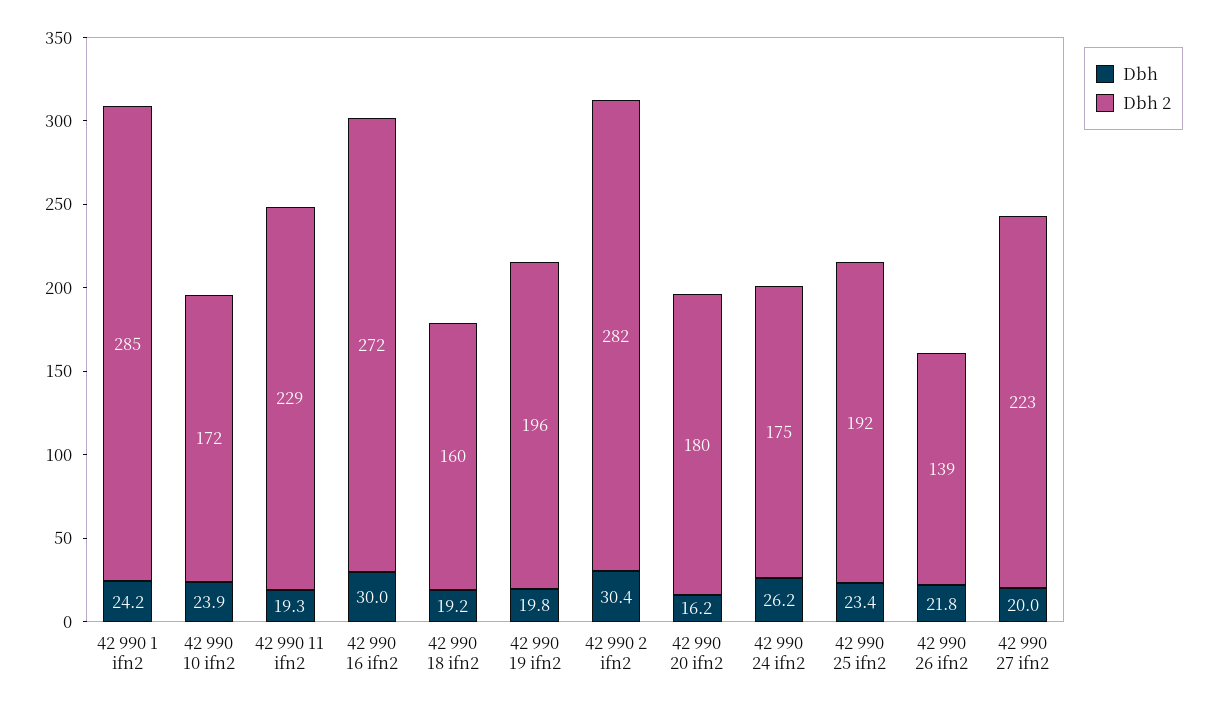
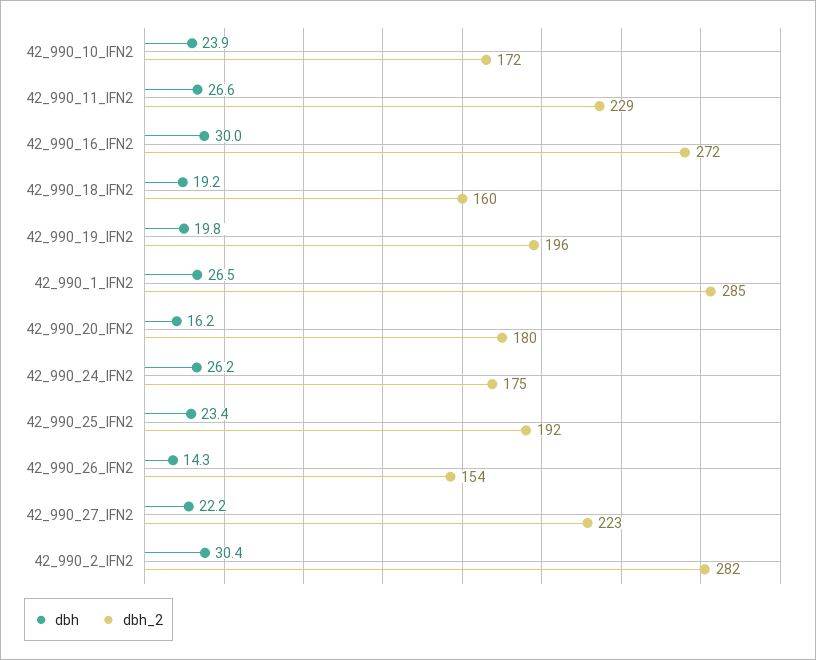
  {
    "Dbh": {
-     "42 990 1 ifn2": 24.2,
+     "42 990 1 ifn2": 26.5,
      "42 990 10 ifn2": 23.9,
-     "42 990 11 ifn2": 19.3,
+     "42 990 11 ifn2": 26.6,
      "42 990 16 ifn2": 30,
      "42 990 18 ifn2": 19.2,
      "42 990 19 ifn2": 19.8,
      "42 990 2 ifn2": 30.4,
      "42 990 20 ifn2": 16.2,
      "42 990 24 ifn2": 26.2,
      "42 990 25 ifn2": 23.4,
-     "42 990 26 ifn2": 21.8,
+     "42 990 26 ifn2": 14.3,
-     "42 990 27 ifn2": 20
+     "42 990 27 ifn2": 22.2
    },
    "Dbh 2": {
      "42 990 1 ifn2": 285,
      "42 990 10 ifn2": 172,
      "42 990 11 ifn2": 229,
      "42 990 16 ifn2": 272,
      "42 990 18 ifn2": 160,
      "42 990 19 ifn2": 196,
      "42 990 2 ifn2": 282,
      "42 990 20 ifn2": 180,
      "42 990 24 ifn2": 175,
      "42 990 25 ifn2": 192,
-     "42 990 26 ifn2": 139,
+     "42 990 26 ifn2": 154,
      "42 990 27 ifn2": 223
    }
  }

